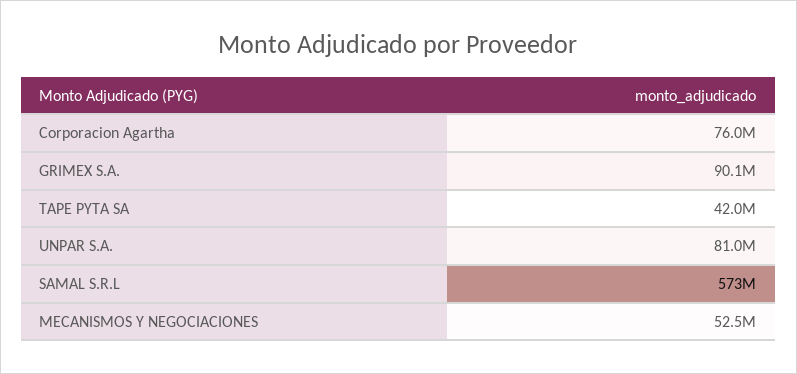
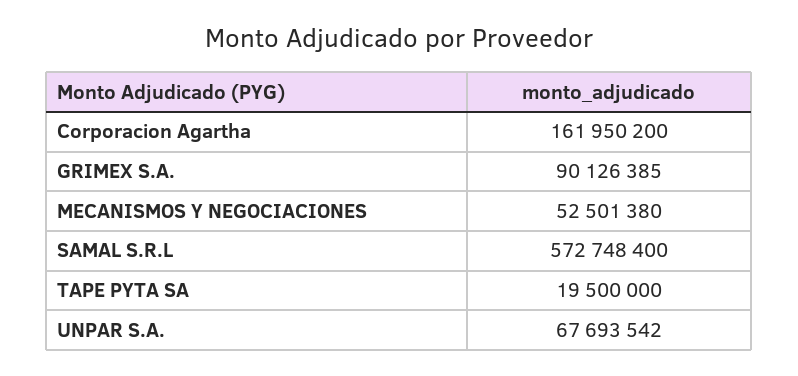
  {
-   "Corporacion Agartha": 76000000,
+   "Corporacion Agartha": 161950200,
    "GRIMEX S.A.": 90126385,
-   "TAPE PYTA SA": 42000000,
+   "TAPE PYTA SA": 19500000,
-   "UNPAR S.A.": 81000000,
+   "UNPAR S.A.": 67693542,
    "SAMAL S.R.L": 572748400,
    "MECANISMOS Y NEGOCIACIONES": 52501380
  }

